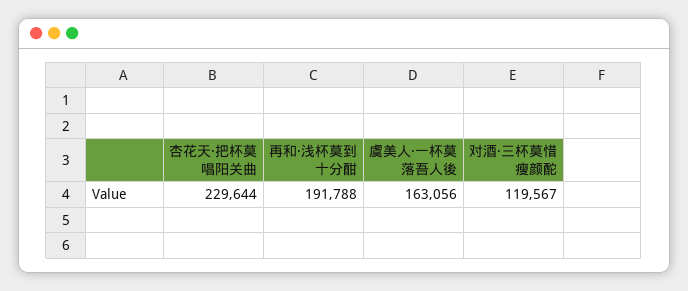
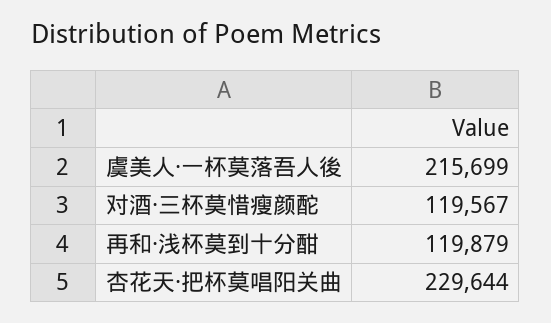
  {
    "杏花天·把杯莫唱阳关曲": 229644,
-   "再和·浅杯莫到十分酣": 191788,
+   "再和·浅杯莫到十分酣": 119879,
-   "虞美人·一杯莫落吾人後": 163056,
+   "虞美人·一杯莫落吾人後": 215699,
    "对酒·三杯莫惜瘦颜酡": 119567
  }

